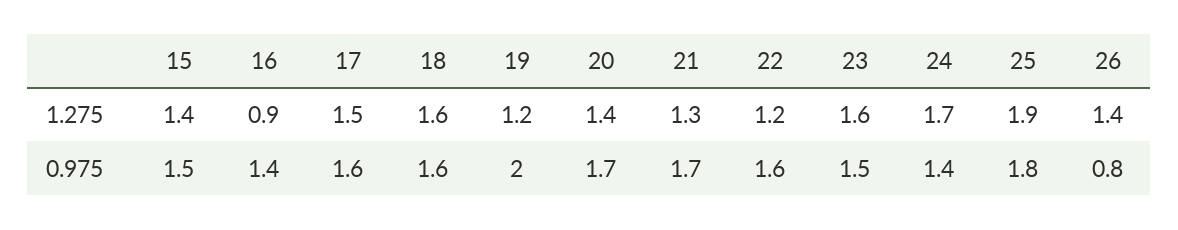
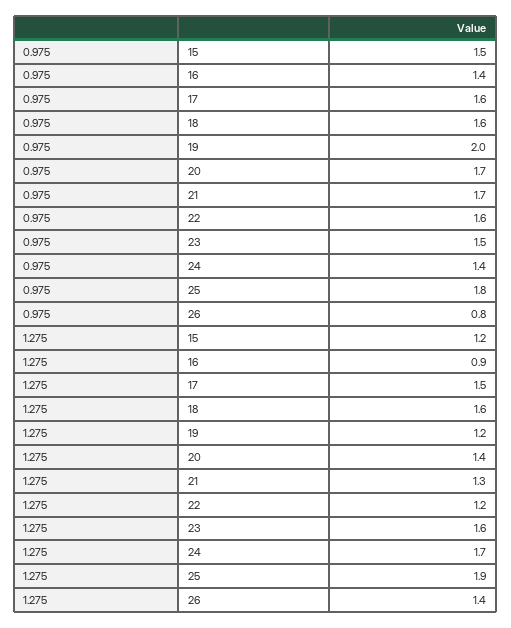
  {
    "15": {
-     "1.275": 1.4,
+     "1.275": 1.2,
      "0.975": 1.5
    },
    "16": {
      "1.275": 0.9,
      "0.975": 1.4
    },
    "17": {
      "1.275": 1.5,
      "0.975": 1.6
    },
    "18": {
      "1.275": 1.6,
      "0.975": 1.6
    },
    "19": {
      "1.275": 1.2,
      "0.975": 2
    },
    "20": {
      "1.275": 1.4,
      "0.975": 1.7
    },
    "21": {
      "1.275": 1.3,
      "0.975": 1.7
    },
    "22": {
      "1.275": 1.2,
      "0.975": 1.6
    },
    "23": {
      "1.275": 1.6,
      "0.975": 1.5
    },
    "24": {
      "1.275": 1.7,
      "0.975": 1.4
    },
    "25": {
      "1.275": 1.9,
      "0.975": 1.8
    },
    "26": {
      "1.275": 1.4,
      "0.975": 0.8
    }
  }

